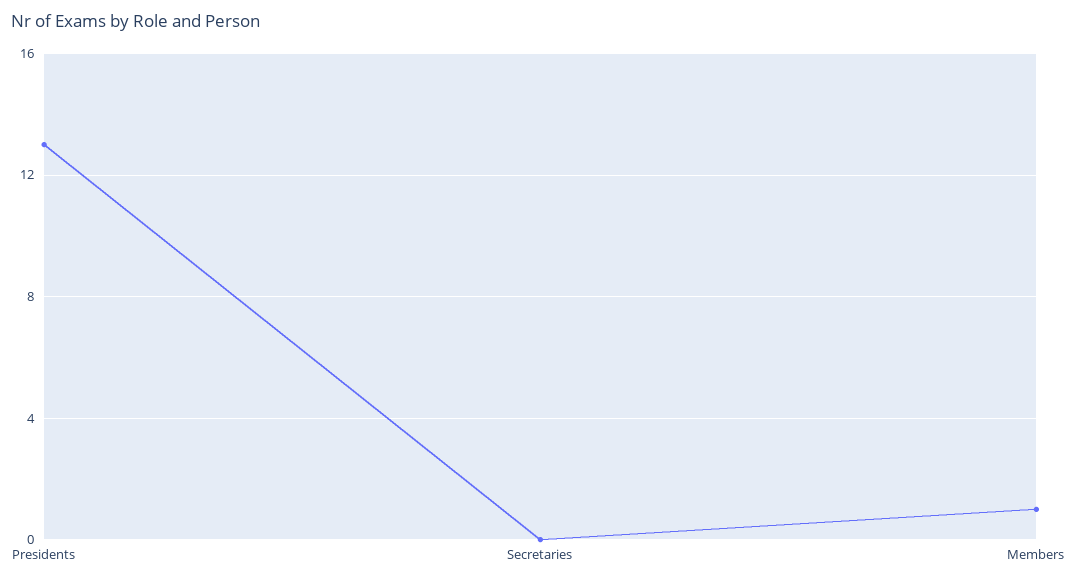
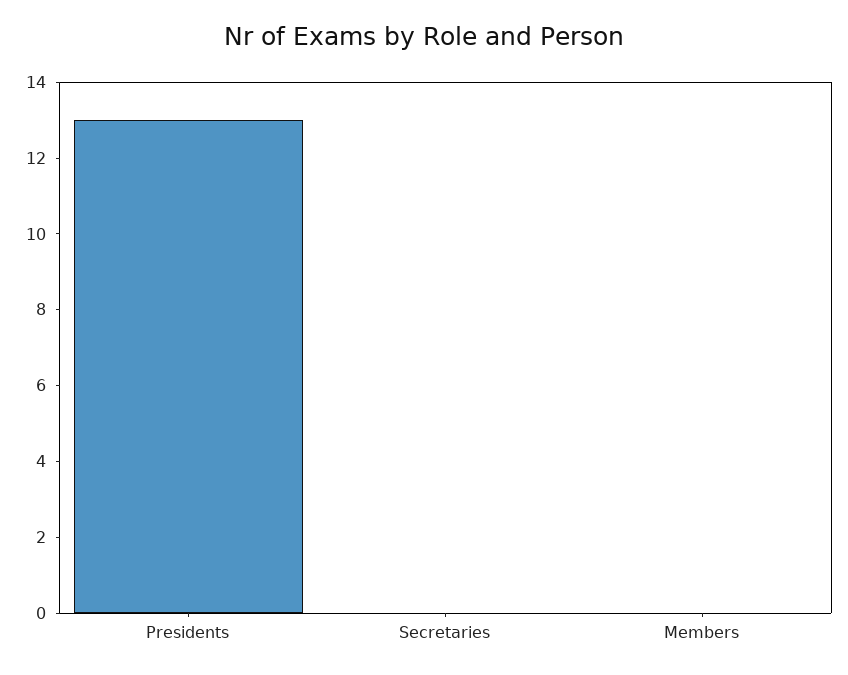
  {
    "Presidents": 13,
    "Secretaries": 0,
-   "Members": 1
+   "Members": 0
  }

